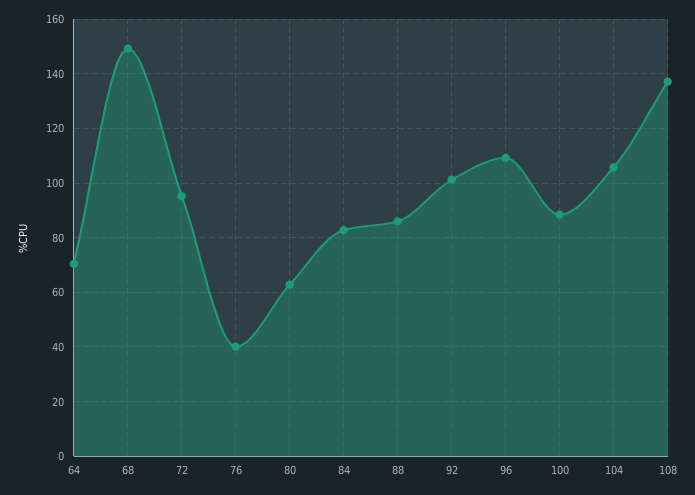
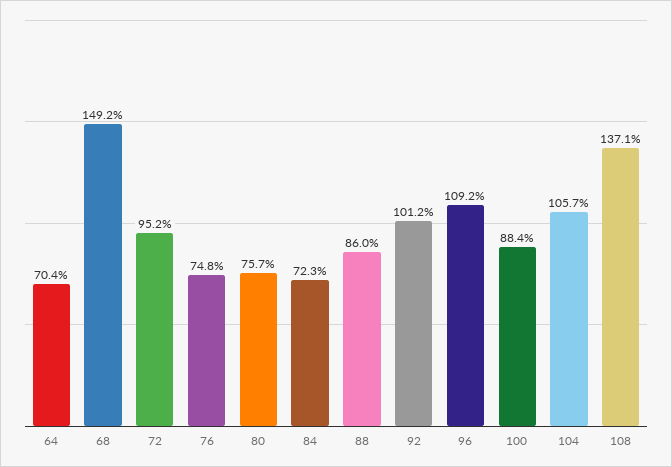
  {
    "64": 70.4,
    "68": 149.2,
    "72": 95.2,
-   "76": 40,
+   "76": 74.8,
-   "80": 62.5,
+   "80": 75.7,
-   "84": 82.5,
+   "84": 72.3,
    "88": 86,
    "92": 101.2,
    "96": 109.2,
    "100": 88.4,
    "104": 105.7,
    "108": 137.1
  }

